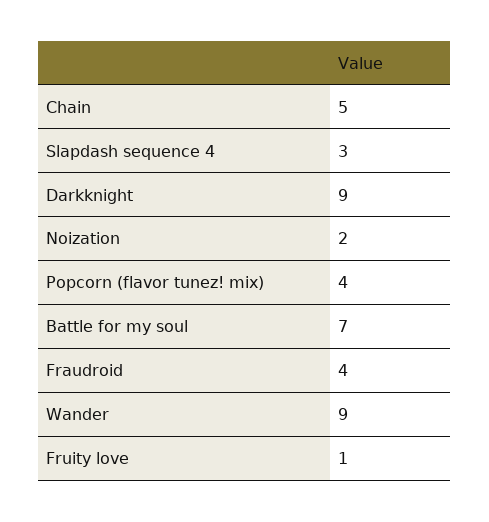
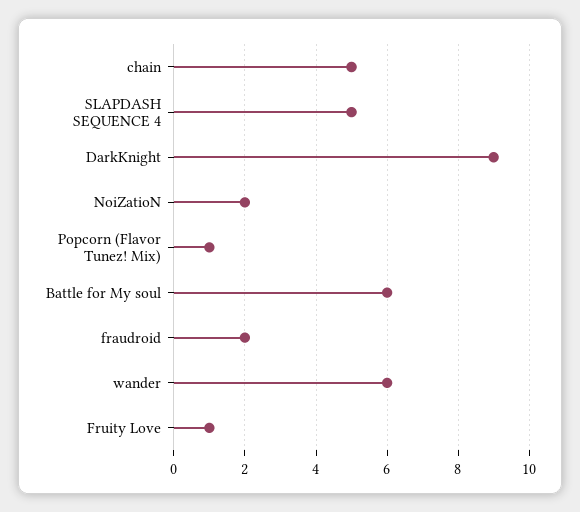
  {
    "Chain": 5,
-   "Slapdash sequence 4": 3,
+   "Slapdash sequence 4": 5,
    "Darkknight": 9,
    "Noization": 2,
-   "Popcorn (flavor tunez! mix)": 4,
+   "Popcorn (flavor tunez! mix)": 1,
-   "Battle for my soul": 7,
+   "Battle for my soul": 6,
-   "Fraudroid": 4,
+   "Fraudroid": 2,
-   "Wander": 9,
+   "Wander": 6,
    "Fruity love": 1
  }

